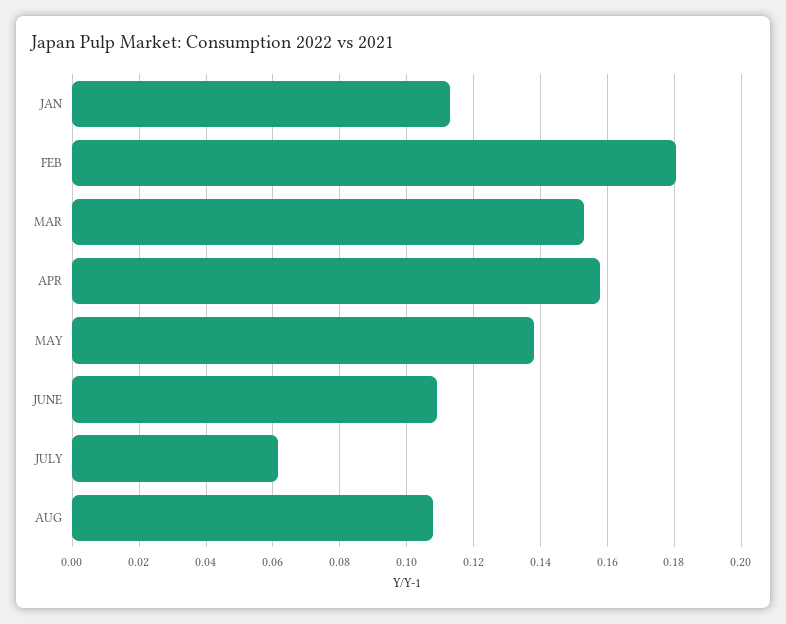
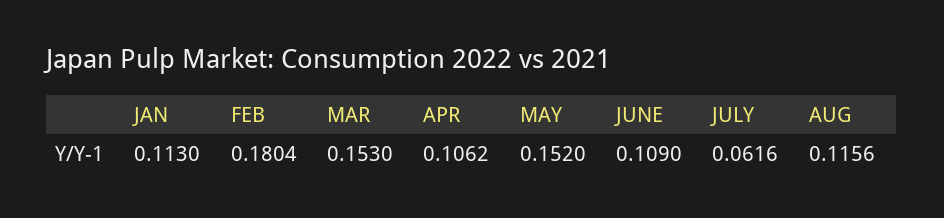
  {
    "JAN": 0.113,
    "FEB": 0.1804,
    "MAR": 0.153,
-   "APR": 0.158,
+   "APR": 0.1062,
-   "MAY": 0.138,
+   "MAY": 0.152,
    "JUNE": 0.109,
    "JULY": 0.0616,
-   "AUG": 0.108
+   "AUG": 0.1156
  }

